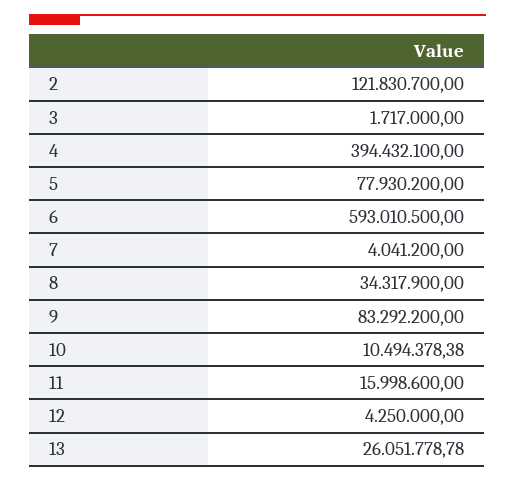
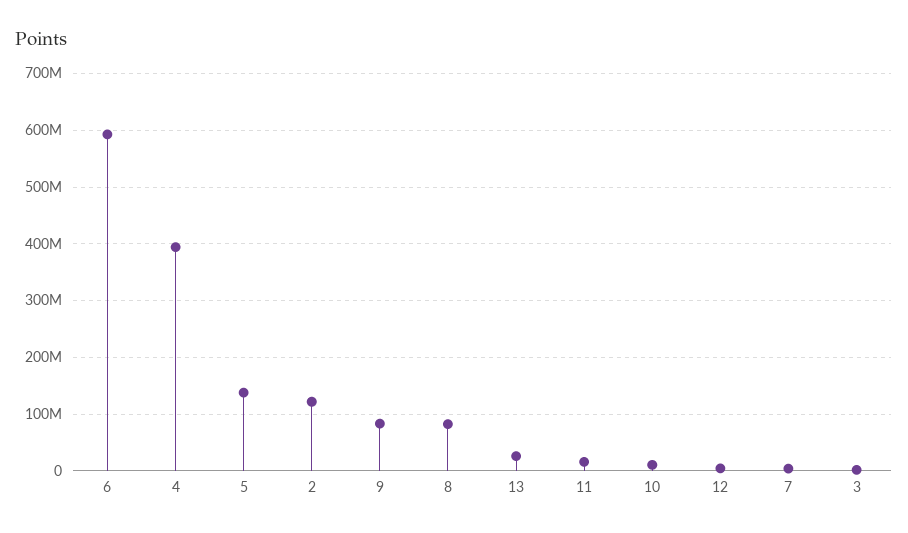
  {
    "2": 121830700,
    "3": 1717000,
    "4": 394432100,
-   "5": 77930200,
+   "5": 140000000,
    "6": 593010500,
    "7": 4041200,
-   "8": 34317900,
+   "8": 80000000,
    "9": 83292200,
    "10": 10494378.38,
    "11": 15998600,
    "12": 4250000,
    "13": 26051778.78
  }

